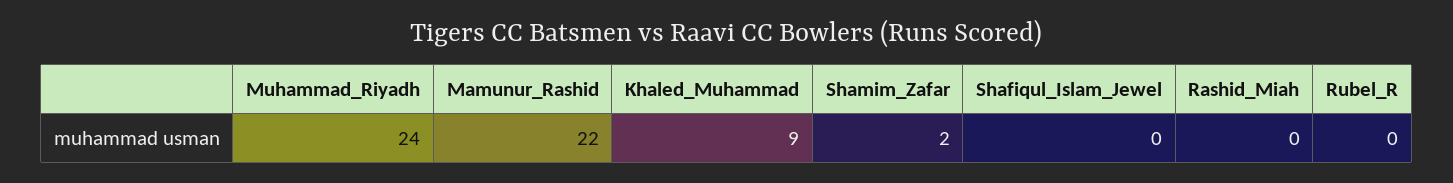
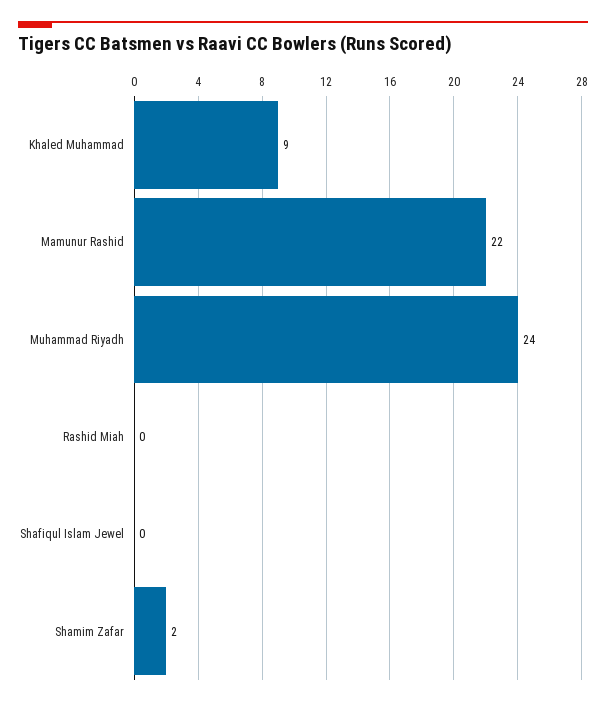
  {
    "Muhammad_Riyadh": 24,
    "Mamunur_Rashid": 22,
    "Khaled_Muhammad": 9,
    "Shamim_Zafar": 2,
    "Shafiqul_Islam_Jewel": 0,
-   "Rashid_Miah": 0,
+   "Rashid_Miah": 0
-   "Rubel_R": 0
  }

